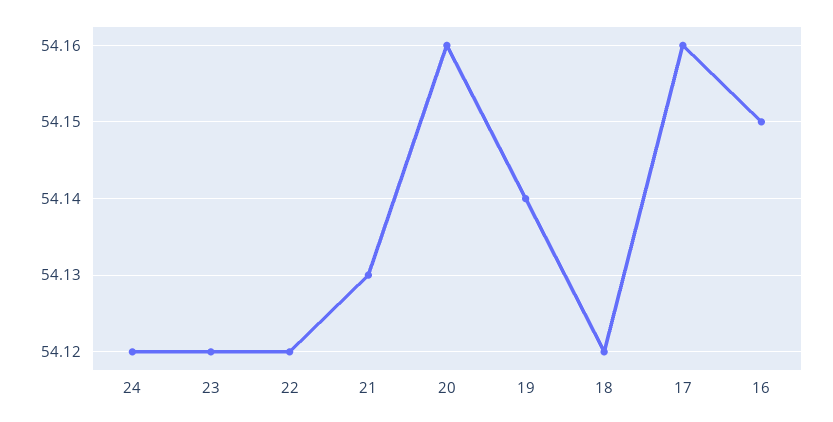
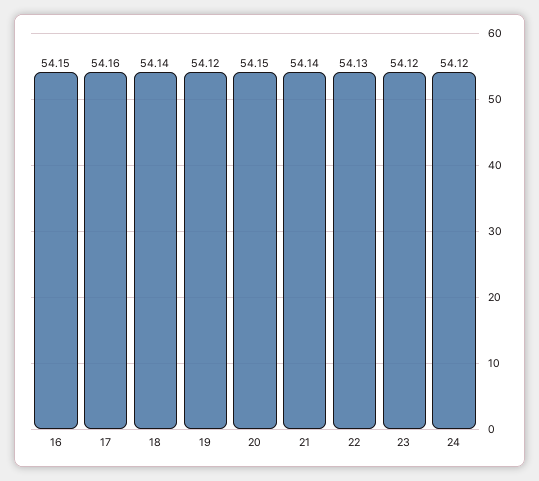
  {
    "24": 54.12,
    "23": 54.12,
-   "22": 54.12,
+   "22": 54.13,
-   "21": 54.13,
+   "21": 54.14,
-   "20": 54.16,
+   "20": 54.15,
-   "19": 54.14,
+   "19": 54.12,
-   "18": 54.12,
+   "18": 54.14,
    "17": 54.16,
    "16": 54.15
  }

